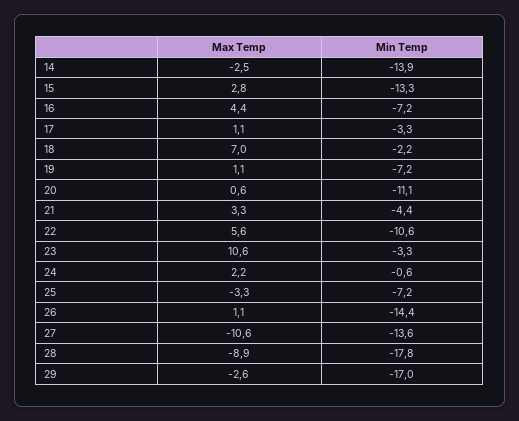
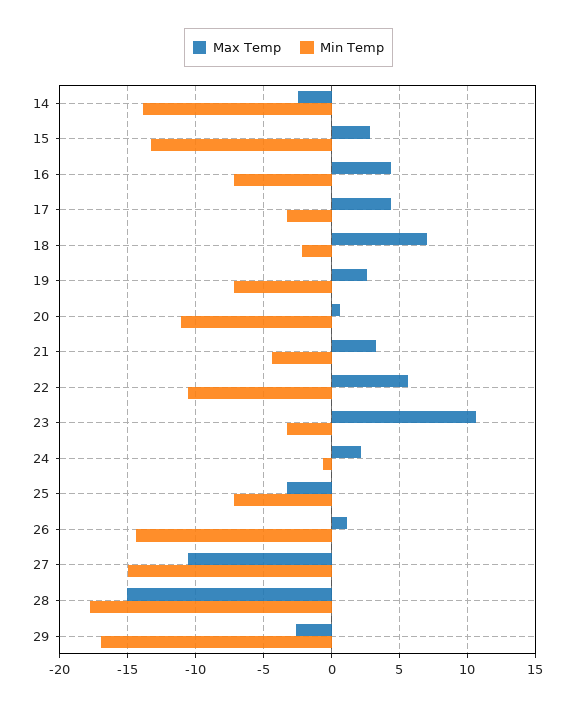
  {
    "Max Temp": {
      "14": -2.5,
      "15": 2.8,
      "16": 4.4,
-     "17": 1.1,
+     "17": 4.5,
      "18": 7,
-     "19": 1.1,
+     "19": 2.5,
      "20": 0.6,
      "21": 3.3,
      "22": 5.6,
      "23": 10.6,
      "24": 2.2,
      "25": -3.3,
      "26": 1.1,
      "27": -10.6,
-     "28": -8.9,
+     "28": -15,
      "29": -2.6
    },
    "Min Temp": {
      "14": -13.9,
      "15": -13.3,
      "16": -7.2,
      "17": -3.3,
      "18": -2.2,
      "19": -7.2,
      "20": -11.1,
      "21": -4.4,
      "22": -10.6,
      "23": -3.3,
      "24": -0.6,
      "25": -7.2,
      "26": -14.4,
-     "27": -13.6,
+     "27": -15,
      "28": -17.8,
      "29": -17
    }
  }

